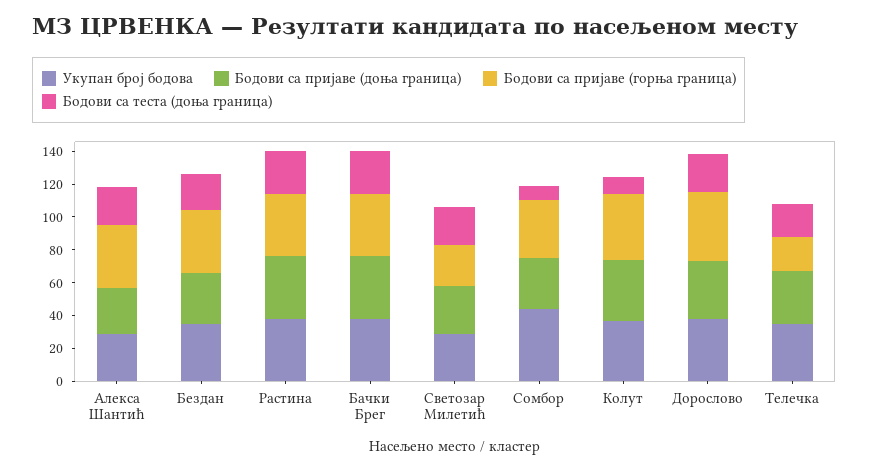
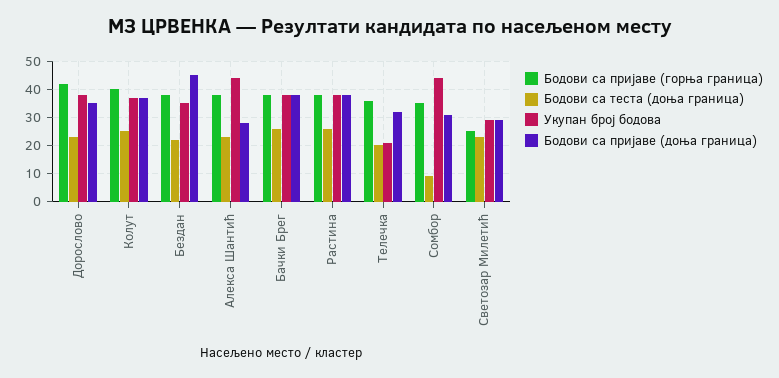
  {
    "Укупан број бодова": {
-     "Алекса Шантић": 30,
+     "Алекса Шантић": 45,
      "Бездан": 35,
      "Растина": 40,
      "Бачки Брег": 40,
      "Светозар Милетић": 30,
      "Сомбор": 45,
      "Колут": 35,
      "Дорослово": 40,
-     "Телечка": 35
+     "Телечка": 20
    },
    "Бодови са пријаве (доња граница)": {
      "Алекса Шантић": 30,
-     "Бездан": 30,
+     "Бездан": 45,
      "Растина": 40,
      "Бачки Брег": 40,
      "Светозар Милетић": 30,
      "Сомбор": 30,
      "Колут": 35,
      "Дорослово": 35,
      "Телечка": 30
    },
    "Бодови са пријаве (горња граница)": {
      "Алекса Шантић": 40,
      "Бездан": 40,
      "Растина": 40,
      "Бачки Брег": 40,
      "Светозар Милетић": 25,
      "Сомбор": 35,
      "Колут": 40,
      "Дорослово": 40,
-     "Телечка": 20
+     "Телечка": 35
    },
    "Бодови са теста (доња граница)": {
      "Алекса Шантић": 25,
      "Бездан": 20,
      "Растина": 25,
      "Бачки Брег": 25,
      "Светозар Милетић": 25,
      "Сомбор": 10,
-     "Колут": 10,
+     "Колут": 25,
      "Дорослово": 25,
      "Телечка": 20
    }
  }

